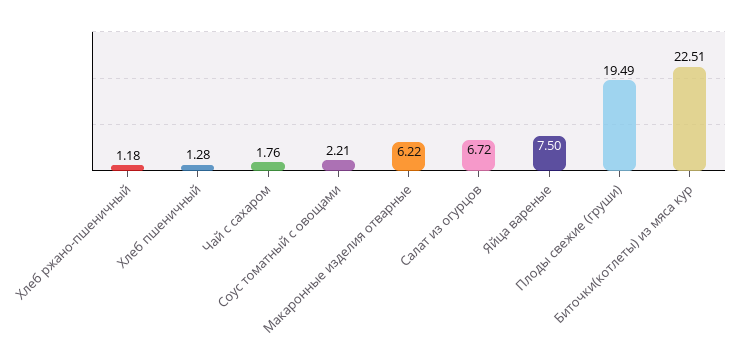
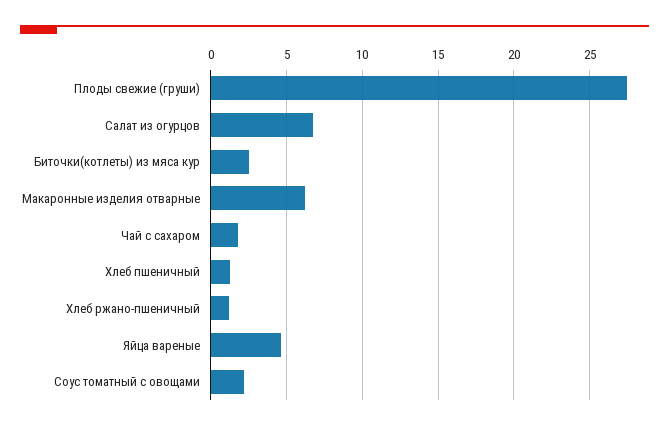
  {
    "Хлеб ржано-пшеничный": 1.18,
    "Хлеб пшеничный": 1.28,
    "Чай с сахаром": 1.76,
    "Соус томатный с овощами": 2.21,
    "Макаронные изделия отварные": 6.22,
    "Салат из огурцов": 6.72,
-   "Яйца вареные": 7.5,
+   "Яйца вареные": 4.5,
-   "Плоды свежие (груши)": 19.49,
+   "Плоды свежие (груши)": 27.5,
-   "Биточки(котлеты) из мяса кур": 22.51
+   "Биточки(котлеты) из мяса кур": 2.5
  }

